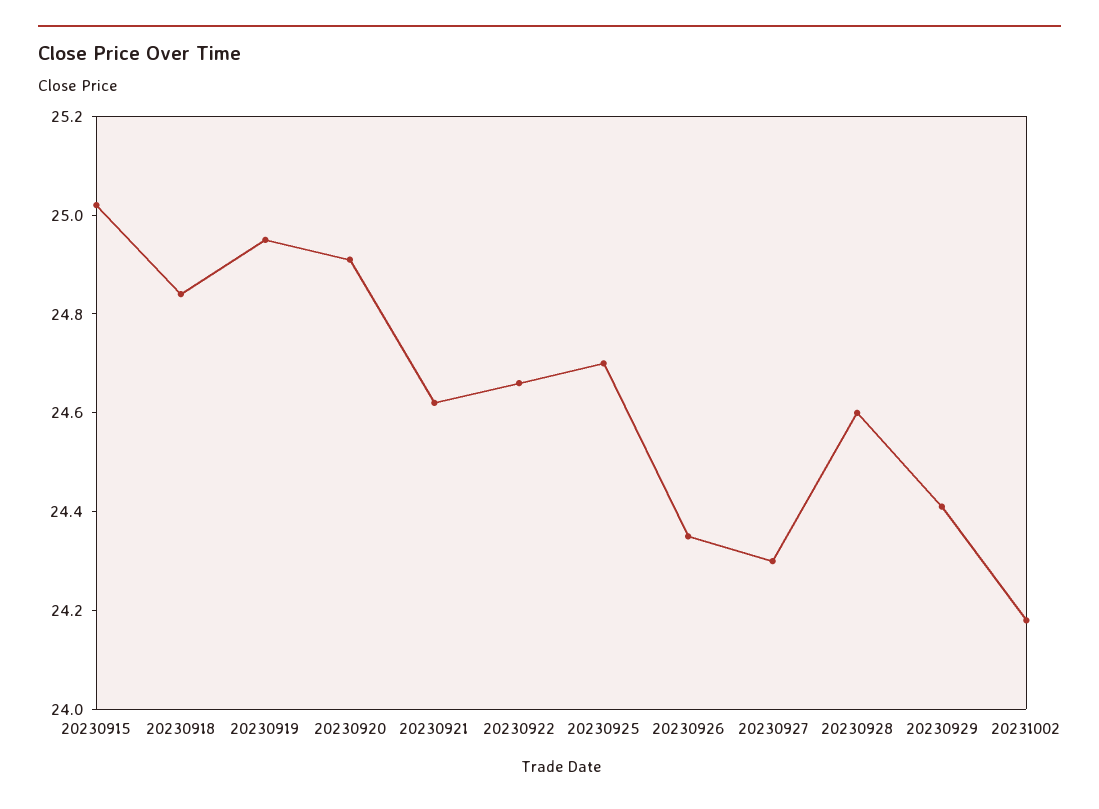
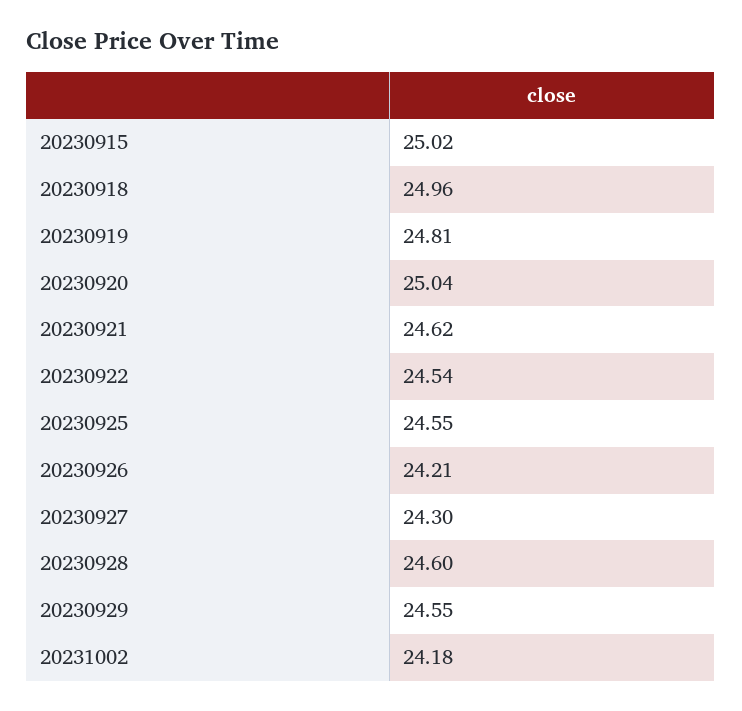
  {
    "20230915": 25.02,
-   "20230918": 24.85,
+   "20230918": 24.96,
-   "20230919": 24.95,
+   "20230919": 24.81,
-   "20230920": 24.9,
+   "20230920": 25.04,
    "20230921": 24.62,
-   "20230922": 24.65,
+   "20230922": 24.54,
-   "20230925": 24.7,
+   "20230925": 24.55,
-   "20230926": 24.35,
+   "20230926": 24.21,
    "20230927": 24.3,
    "20230928": 24.6,
-   "20230929": 24.4,
+   "20230929": 24.55,
    "20231002": 24.18
  }

